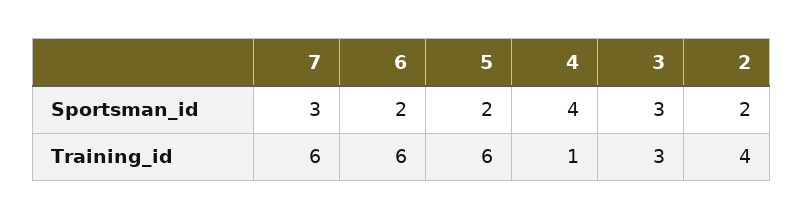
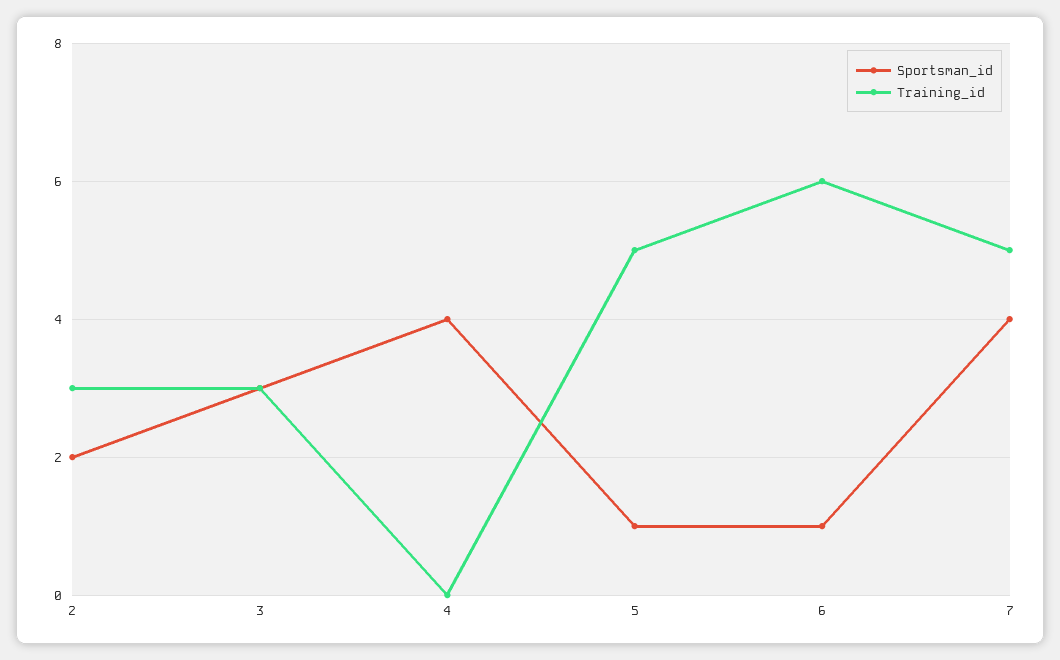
  {
    "Sportsman_id": {
-     "7": 3,
+     "7": 4,
-     "6": 2,
+     "6": 1,
-     "5": 2,
+     "5": 1,
      "4": 4,
      "3": 3,
      "2": 2
    },
    "Training_id": {
-     "7": 6,
+     "7": 5,
      "6": 6,
-     "5": 6,
+     "5": 5,
-     "4": 1,
+     "4": 0,
      "3": 3,
-     "2": 4
+     "2": 3
    }
  }

